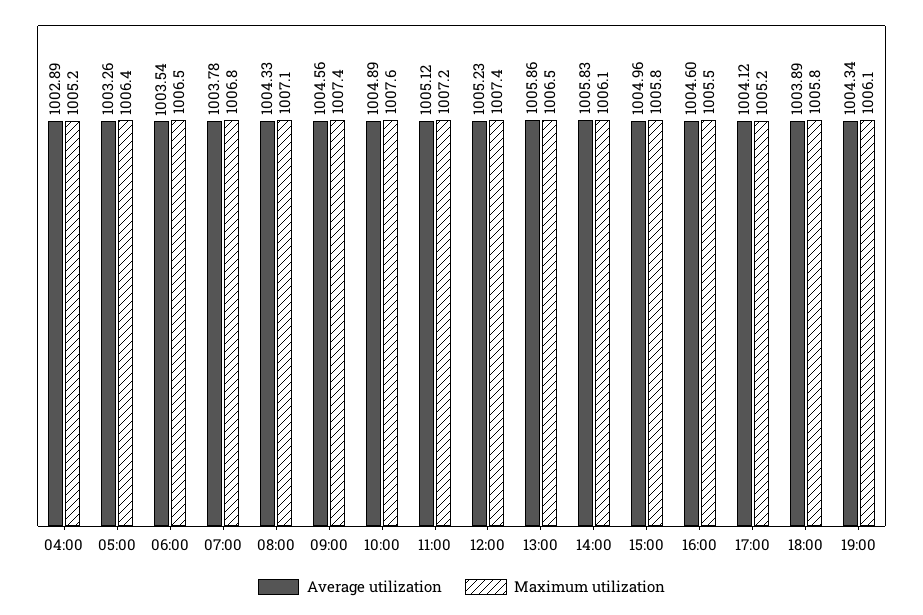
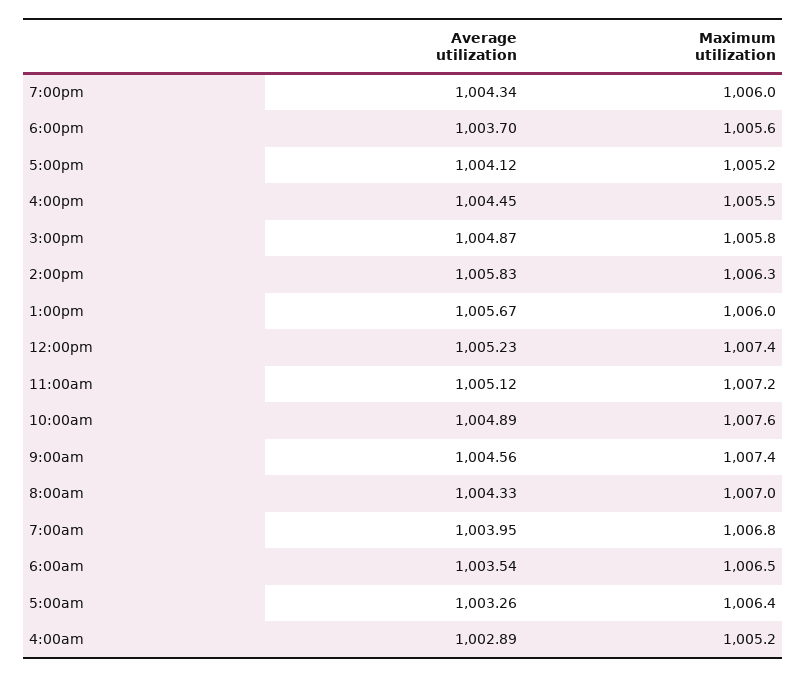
  {
    "Average utilization": {
      "04:00": 1002.89,
      "05:00": 1003.26,
      "06:00": 1003.54,
-     "07:00": 1003.78,
+     "07:00": 1003.95,
      "08:00": 1004.33,
      "09:00": 1004.56,
      "10:00": 1004.89,
      "11:00": 1005.12,
      "12:00": 1005.23,
-     "13:00": 1005.86,
+     "13:00": 1005.67,
      "14:00": 1005.83,
-     "15:00": 1004.96,
+     "15:00": 1004.87,
-     "16:00": 1004.6,
+     "16:00": 1004.45,
      "17:00": 1004.12,
-     "18:00": 1003.89,
+     "18:00": 1003.7,
      "19:00": 1004.34
    },
    "Maximum utilization": {
      "04:00": 1005.2,
      "05:00": 1006.4,
      "06:00": 1006.5,
      "07:00": 1006.8,
-     "08:00": 1007.1,
+     "08:00": 1007,
      "09:00": 1007.4,
      "10:00": 1007.6,
      "11:00": 1007.2,
      "12:00": 1007.4,
-     "13:00": 1006.5,
+     "13:00": 1006,
-     "14:00": 1006.1,
+     "14:00": 1006.3,
      "15:00": 1005.8,
      "16:00": 1005.5,
      "17:00": 1005.2,
-     "18:00": 1005.8,
+     "18:00": 1005.6,
-     "19:00": 1006.1
+     "19:00": 1006
    }
  }

